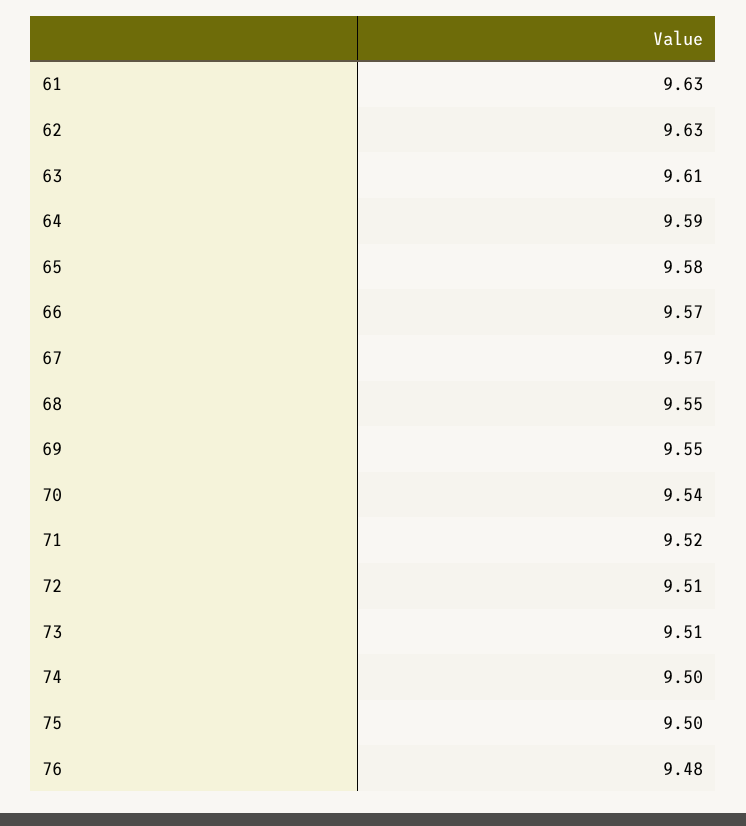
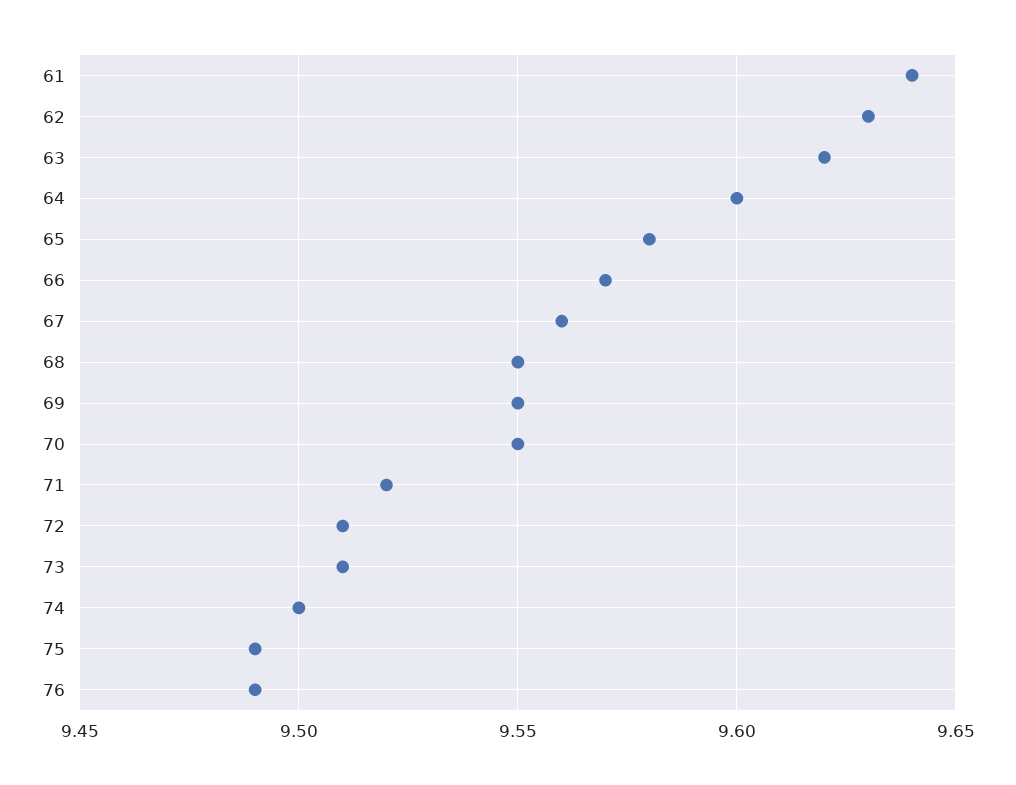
  {
-   "61": 9.63,
+   "61": 9.64,
    "62": 9.63,
-   "63": 9.61,
+   "63": 9.62,
-   "64": 9.59,
+   "64": 9.6,
    "65": 9.58,
    "66": 9.57,
-   "67": 9.57,
+   "67": 9.56,
    "68": 9.55,
    "69": 9.55,
-   "70": 9.54,
+   "70": 9.55,
    "71": 9.52,
    "72": 9.51,
    "73": 9.51,
    "74": 9.5,
-   "75": 9.5,
+   "75": 9.49,
-   "76": 9.48
+   "76": 9.49
  }

